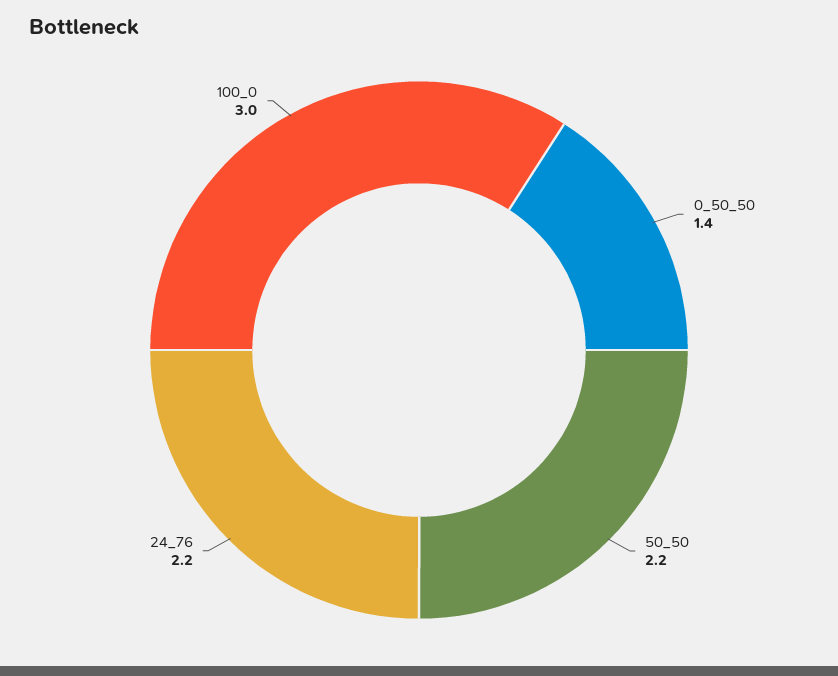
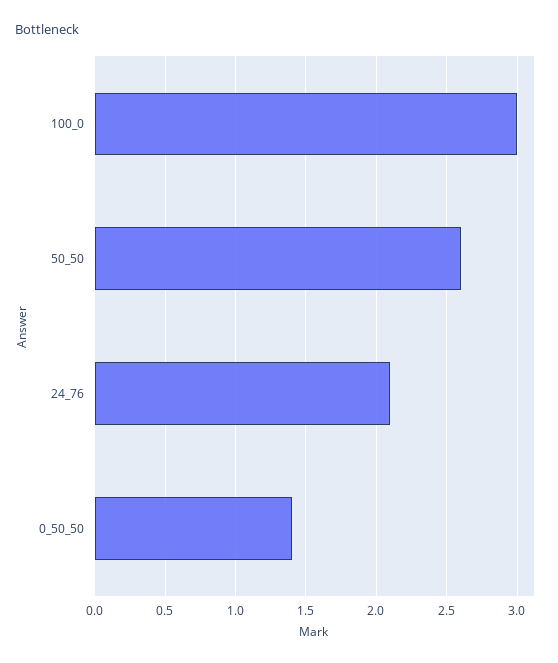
  {
    "0_50_50": 1.4,
-   "50_50": 2.2,
+   "50_50": 2.6,
-   "24_76": 2.2,
+   "24_76": 2.1,
    "100_0": 3
  }

